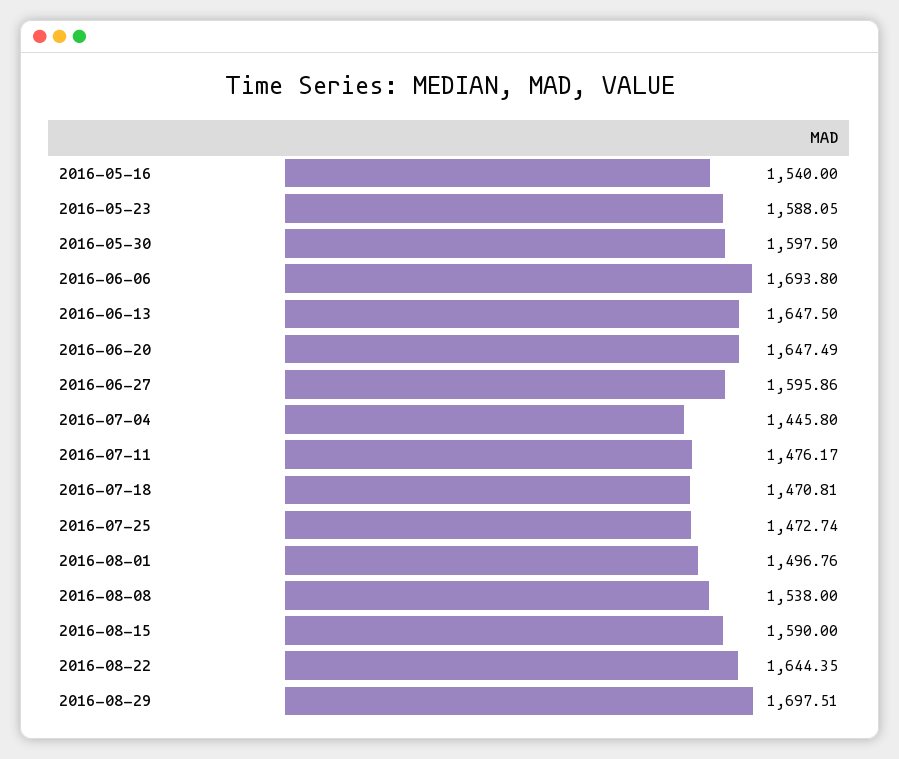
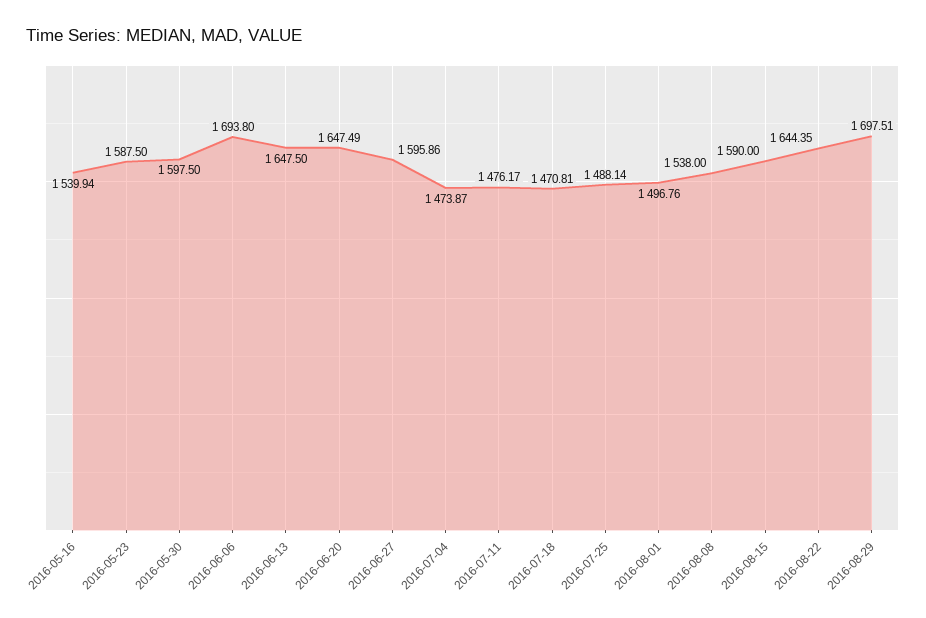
  {
-   "2016-05-16": 1540,
+   "2016-05-16": 1539.94,
-   "2016-05-23": 1588.05,
+   "2016-05-23": 1587.5,
    "2016-05-30": 1597.5,
    "2016-06-06": 1693.8,
    "2016-06-13": 1647.5,
    "2016-06-20": 1647.49,
    "2016-06-27": 1595.86,
-   "2016-07-04": 1445.8,
+   "2016-07-04": 1473.87,
    "2016-07-11": 1476.17,
    "2016-07-18": 1470.81,
-   "2016-07-25": 1472.74,
+   "2016-07-25": 1488.14,
    "2016-08-01": 1496.76,
    "2016-08-08": 1538,
    "2016-08-15": 1590,
    "2016-08-22": 1644.35,
    "2016-08-29": 1697.51
  }

